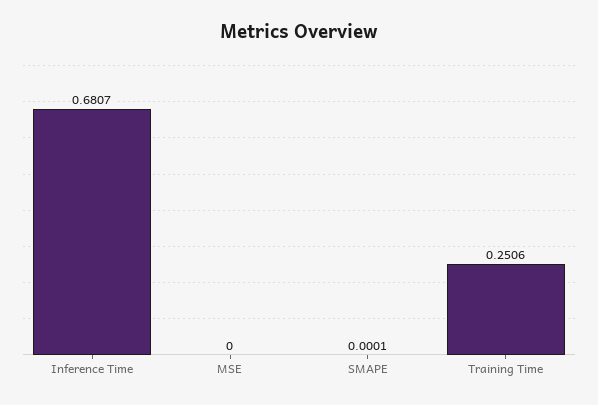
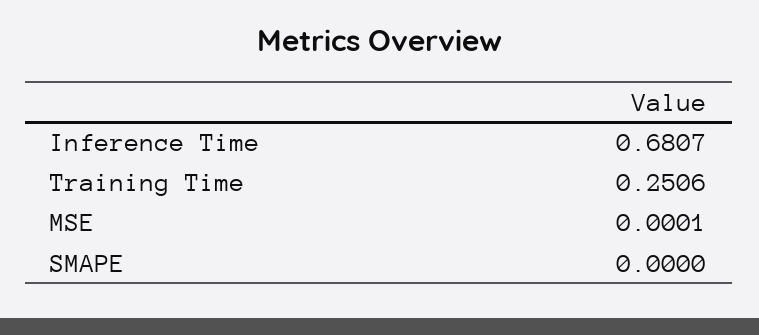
  {
    "Inference Time": 0.6807,
-   "MSE": 0,
+   "MSE": 0.0001,
-   "SMAPE": 0.0001,
+   "SMAPE": 0,
    "Training Time": 0.2506
  }

